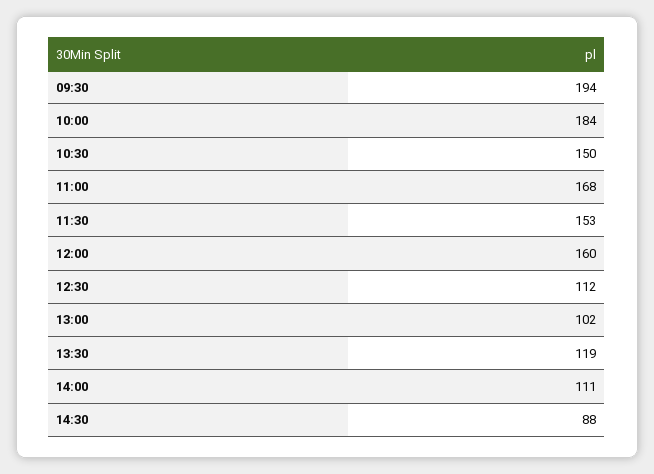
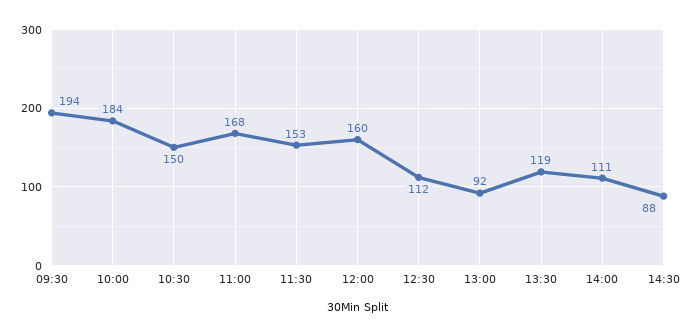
  {
    "09:30": 194,
    "10:00": 184,
    "10:30": 150,
    "11:00": 168,
    "11:30": 153,
    "12:00": 160,
    "12:30": 112,
-   "13:00": 102,
+   "13:00": 92,
    "13:30": 119,
    "14:00": 111,
    "14:30": 88
  }

